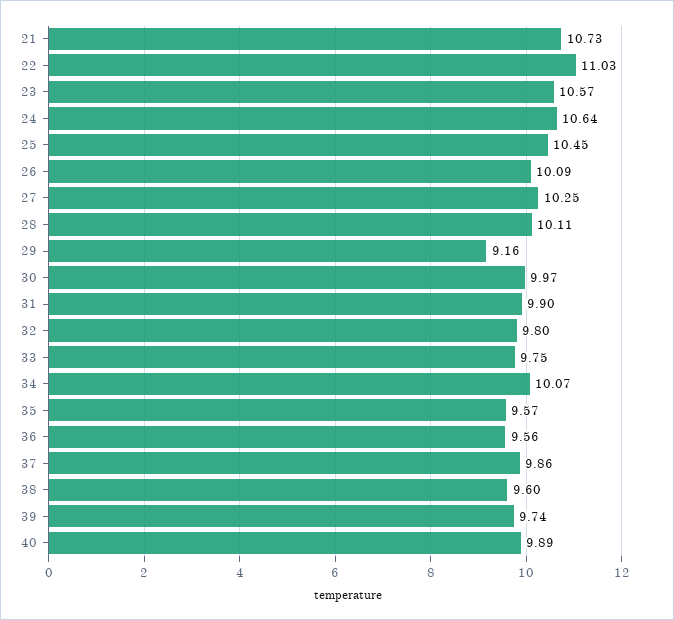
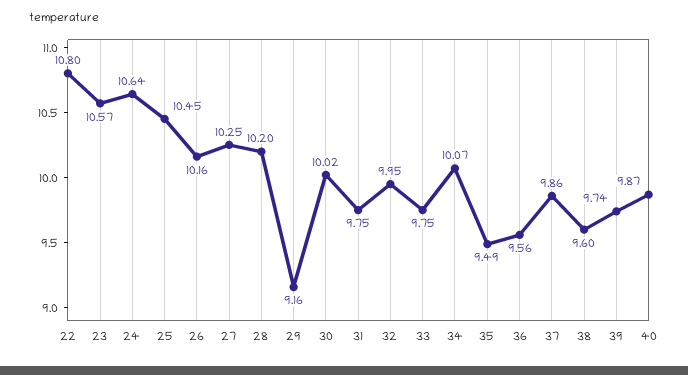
  {
-   "21": 10.73,
-   "22": 11.03,
+   "22": 10.8,
    "23": 10.57,
    "24": 10.64,
    "25": 10.45,
-   "26": 10.09,
+   "26": 10.16,
    "27": 10.25,
-   "28": 10.11,
+   "28": 10.2,
    "29": 9.16,
-   "30": 9.97,
+   "30": 10.02,
-   "31": 9.9,
+   "31": 9.75,
-   "32": 9.8,
+   "32": 9.95,
    "33": 9.75,
    "34": 10.07,
-   "35": 9.57,
+   "35": 9.49,
    "36": 9.56,
    "37": 9.86,
    "38": 9.6,
    "39": 9.74,
-   "40": 9.89
+   "40": 9.87
  }

